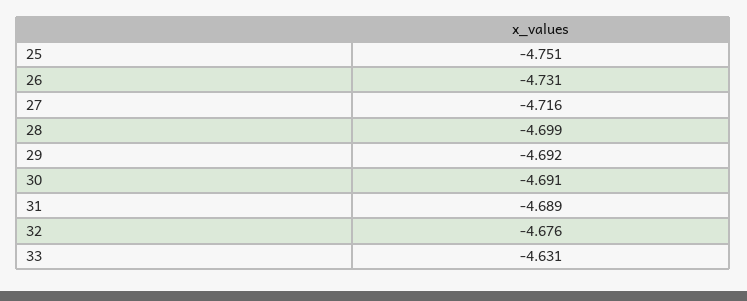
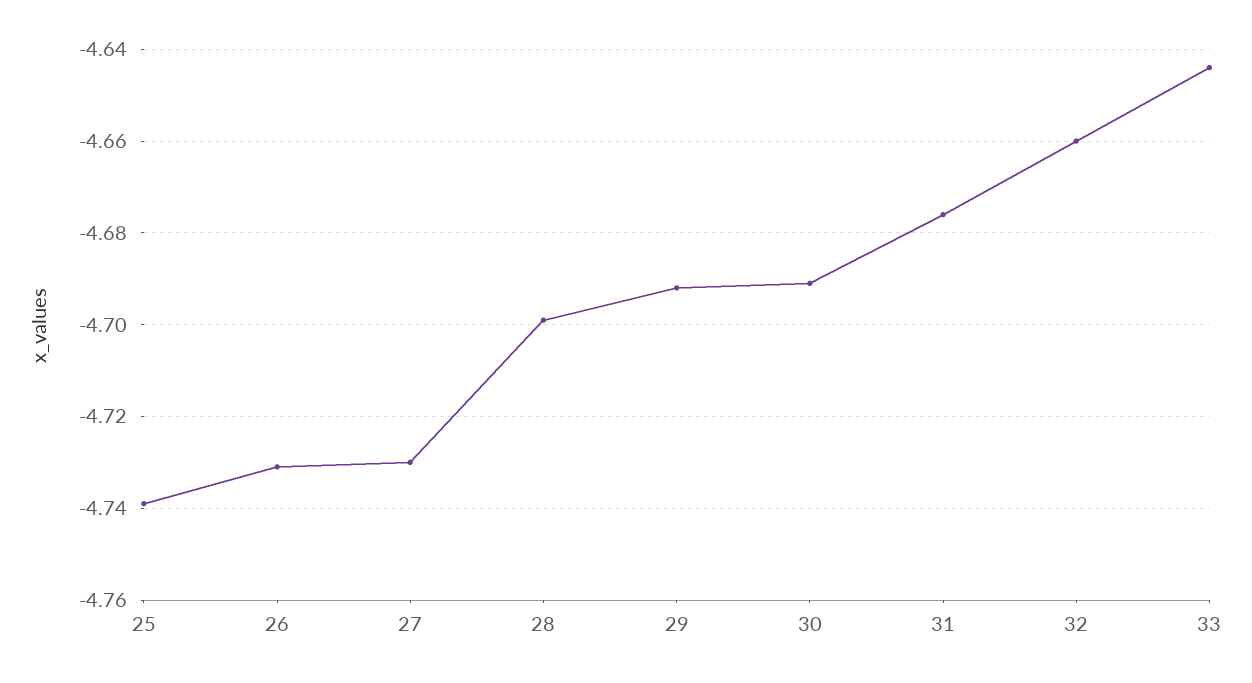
  {
-   "25": -4.751,
+   "25": -4.74,
    "26": -4.731,
-   "27": -4.716,
+   "27": -4.73,
    "28": -4.699,
    "29": -4.692,
    "30": -4.691,
-   "31": -4.689,
+   "31": -4.675,
-   "32": -4.676,
+   "32": -4.66,
-   "33": -4.631
+   "33": -4.645
  }

